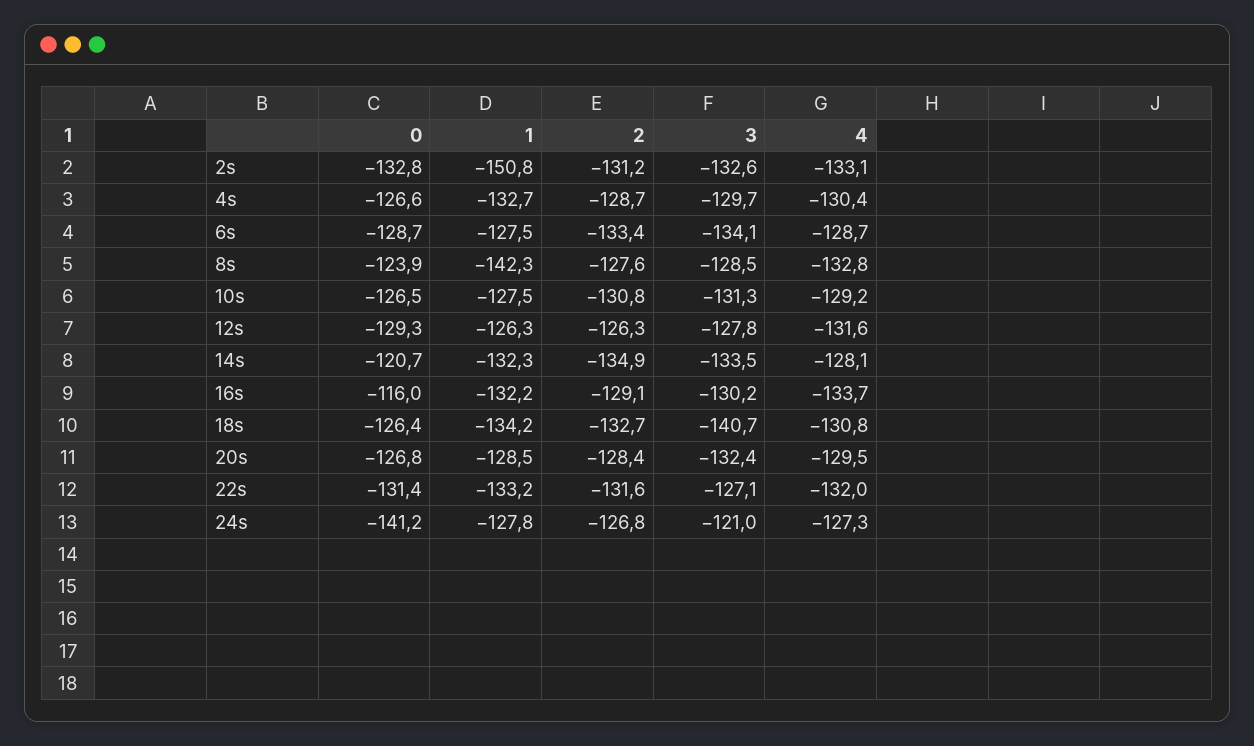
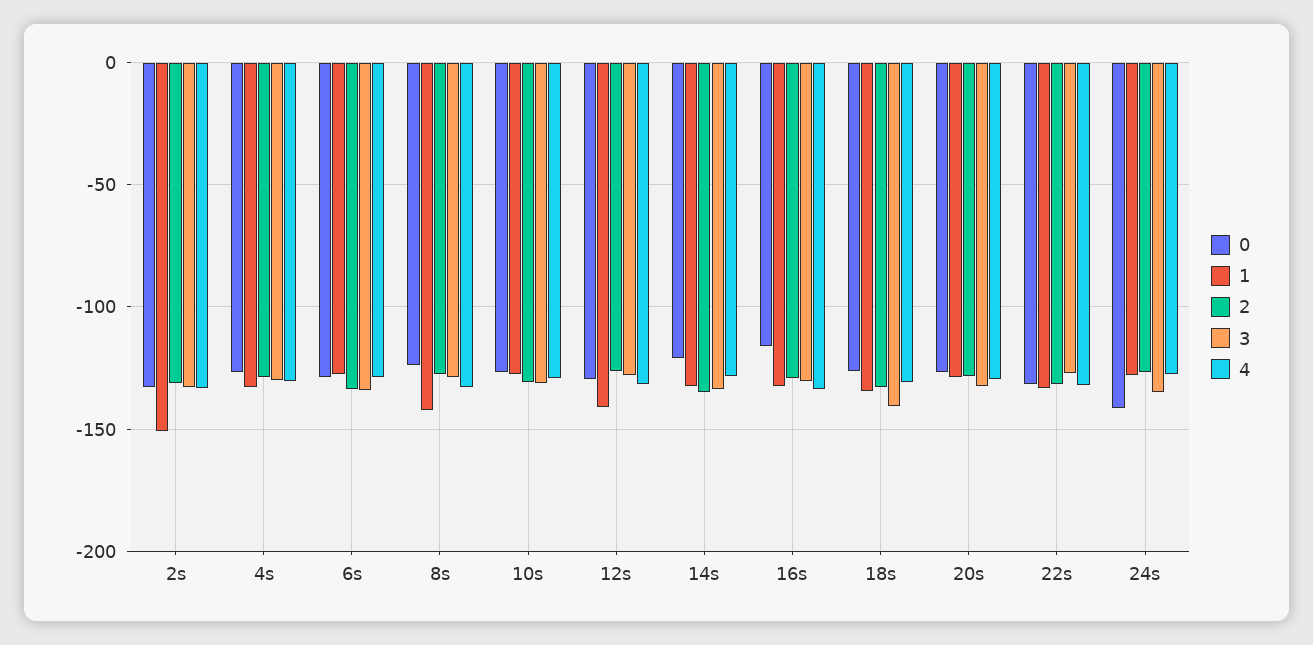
  {
    "0": {
      "2s": -132.8,
      "4s": -126.6,
      "6s": -128.7,
      "8s": -123.9,
      "10s": -126.5,
      "12s": -129.3,
      "14s": -120.7,
      "16s": -116,
      "18s": -126.4,
      "20s": -126.8,
      "22s": -131.4,
      "24s": -141.2
    },
    "1": {
      "2s": -150.8,
      "4s": -132.7,
      "6s": -127.5,
      "8s": -142.3,
      "10s": -127.5,
-     "12s": -126.3,
+     "12s": -140,
      "14s": -132.3,
      "16s": -132.2,
      "18s": -134.2,
      "20s": -128.5,
      "22s": -133.2,
      "24s": -127.8
    },
    "2": {
      "2s": -131.2,
      "4s": -128.7,
      "6s": -133.4,
      "8s": -127.6,
      "10s": -130.8,
      "12s": -126.3,
      "14s": -134.9,
      "16s": -129.1,
      "18s": -132.7,
      "20s": -128.4,
      "22s": -131.6,
      "24s": -126.8
    },
    "3": {
      "2s": -132.6,
      "4s": -129.7,
      "6s": -134.1,
      "8s": -128.5,
      "10s": -131.3,
      "12s": -127.8,
      "14s": -133.5,
      "16s": -130.2,
      "18s": -140.7,
      "20s": -132.4,
      "22s": -127.1,
-     "24s": -121
+     "24s": -135
    },
    "4": {
      "2s": -133.1,
      "4s": -130.4,
      "6s": -128.7,
      "8s": -132.8,
      "10s": -129.2,
      "12s": -131.6,
      "14s": -128.1,
      "16s": -133.7,
      "18s": -130.8,
      "20s": -129.5,
      "22s": -132,
      "24s": -127.3
    }
  }

